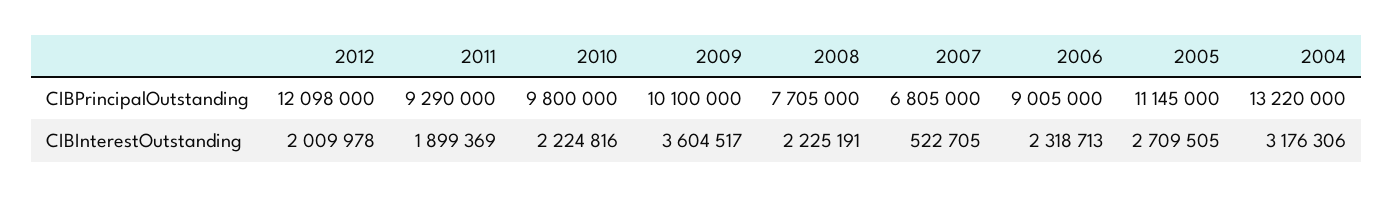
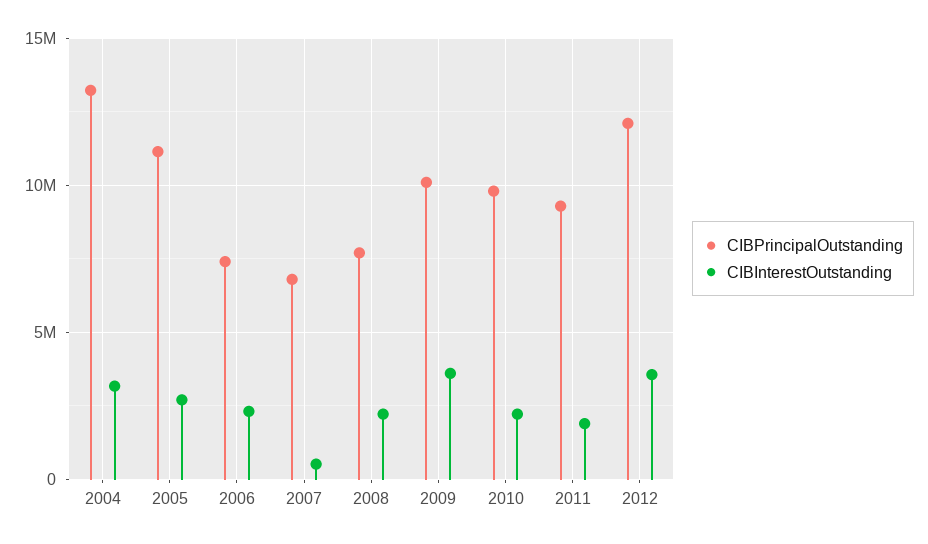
  {
    "CIBPrincipalOutstanding": {
      "2012": 12098000,
      "2011": 9290000,
      "2010": 9800000,
      "2009": 10100000,
      "2008": 7705000,
      "2007": 6805000,
-     "2006": 9005000,
+     "2006": 7500000,
      "2005": 11145000,
      "2004": 13220000
    },
    "CIBInterestOutstanding": {
-     "2012": 2009978,
+     "2012": 3500000,
      "2011": 1899369,
      "2010": 2224816,
      "2009": 3604517,
      "2008": 2225191,
      "2007": 522705,
      "2006": 2318713,
      "2005": 2709505,
      "2004": 3176306
    }
  }

